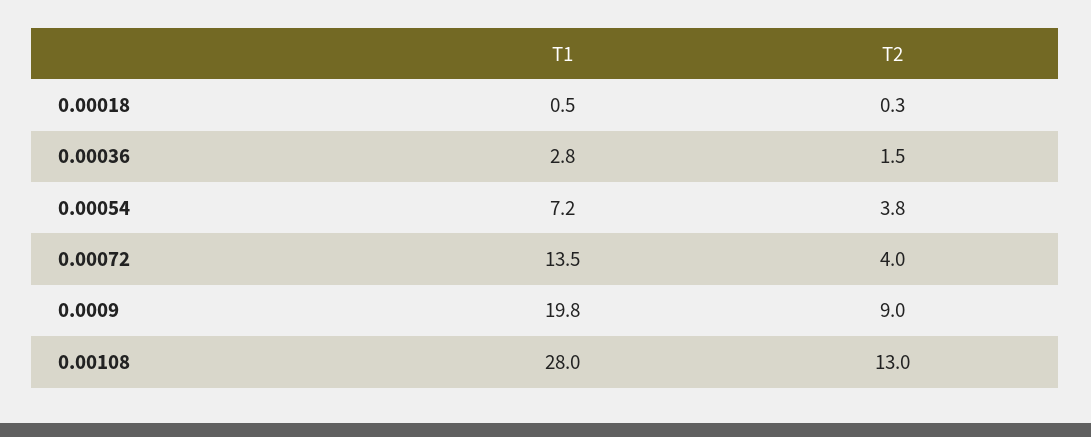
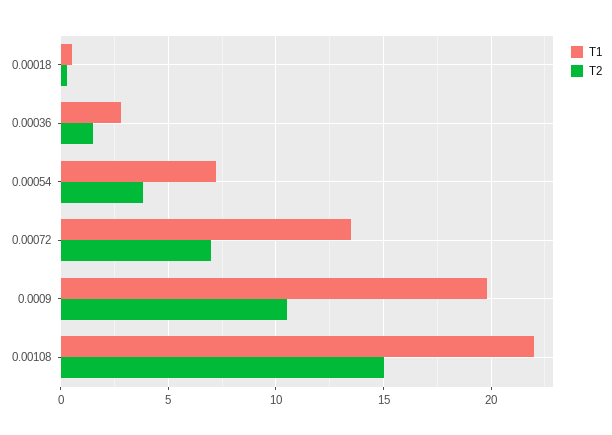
  {
    "T1": {
      "0.00018": 0.5,
      "0.00036": 2.8,
      "0.00054": 7.2,
      "0.00072": 13.5,
      "0.0009": 19.8,
-     "0.00108": 28
+     "0.00108": 22
    },
    "T2": {
      "0.00018": 0.3,
      "0.00036": 1.5,
      "0.00054": 3.8,
-     "0.00072": 4,
+     "0.00072": 7,
-     "0.0009": 9,
+     "0.0009": 10.5,
-     "0.00108": 13
+     "0.00108": 15
    }
  }

